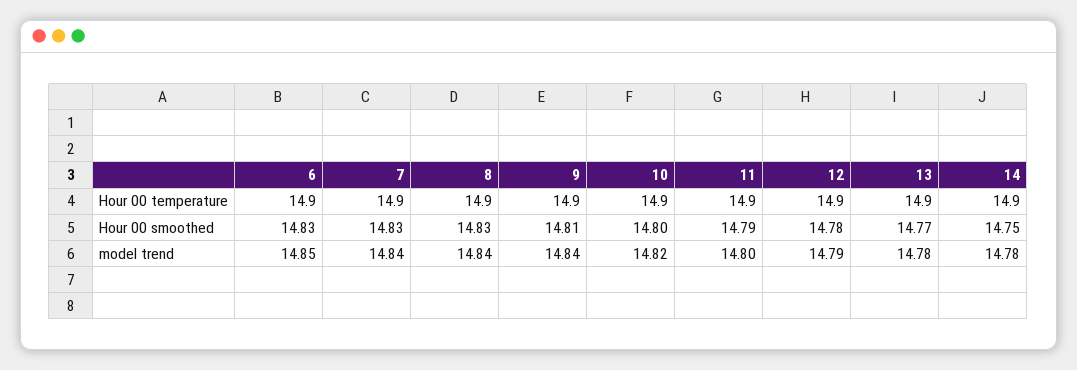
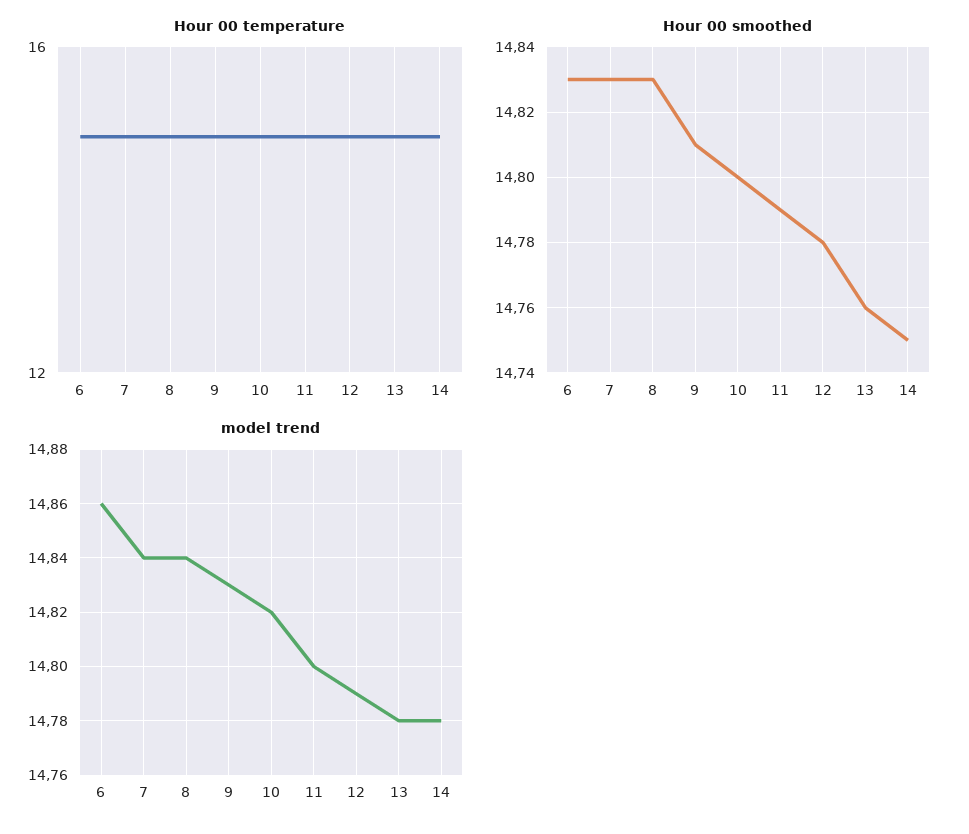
  {
    "Hour 00 temperature": {
      "6": 14.9,
      "7": 14.9,
      "8": 14.9,
      "9": 14.9,
      "10": 14.9,
      "11": 14.9,
      "12": 14.9,
      "13": 14.9,
      "14": 14.9
    },
    "Hour 00 smoothed": {
      "6": 14.83,
      "7": 14.83,
      "8": 14.83,
      "9": 14.81,
      "10": 14.8,
      "11": 14.79,
      "12": 14.78,
-     "13": 14.77,
+     "13": 14.76,
      "14": 14.75
    },
    "model trend": {
-     "6": 14.85,
+     "6": 14.86,
      "7": 14.84,
      "8": 14.84,
-     "9": 14.84,
+     "9": 14.83,
      "10": 14.82,
      "11": 14.8,
      "12": 14.79,
      "13": 14.78,
      "14": 14.78
    }
  }

